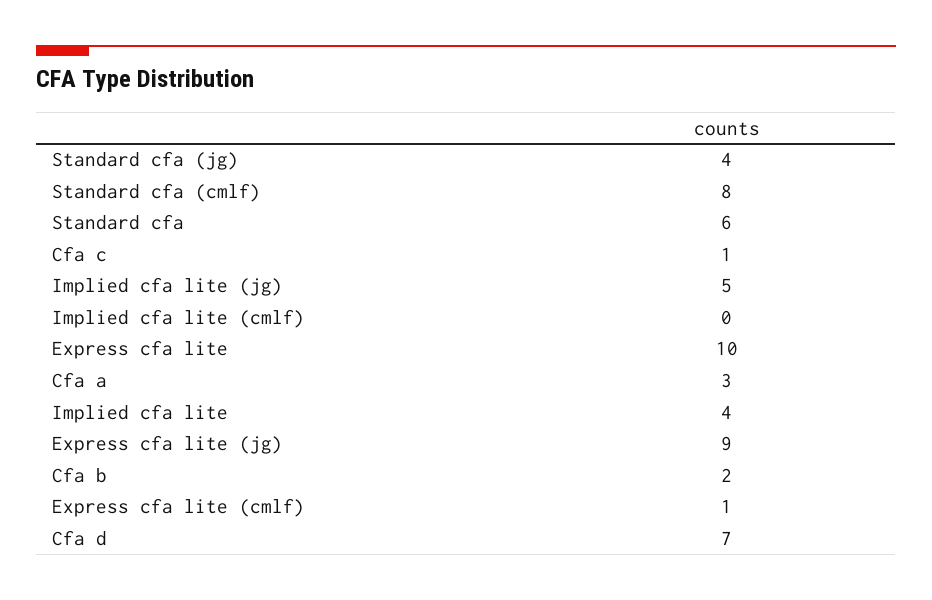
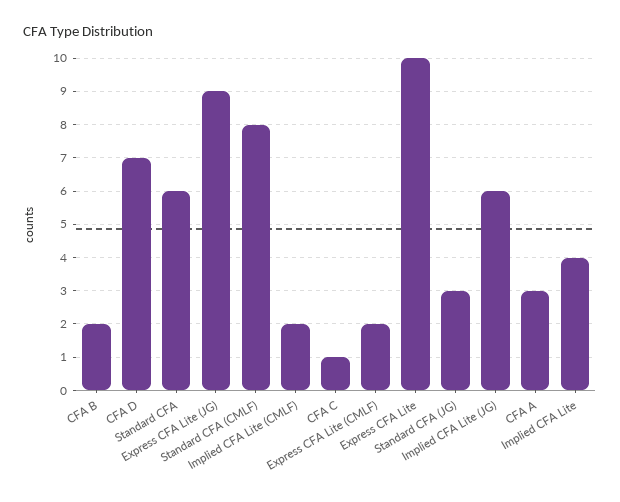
  {
-   "Standard cfa (jg)": 4,
+   "Standard cfa (jg)": 3,
    "Standard cfa (cmlf)": 8,
    "Standard cfa": 6,
    "Cfa c": 1,
-   "Implied cfa lite (jg)": 5,
+   "Implied cfa lite (jg)": 6,
-   "Implied cfa lite (cmlf)": 0,
+   "Implied cfa lite (cmlf)": 2,
    "Express cfa lite": 10,
    "Cfa a": 3,
    "Implied cfa lite": 4,
    "Express cfa lite (jg)": 9,
    "Cfa b": 2,
-   "Express cfa lite (cmlf)": 1,
+   "Express cfa lite (cmlf)": 2,
    "Cfa d": 7
  }

